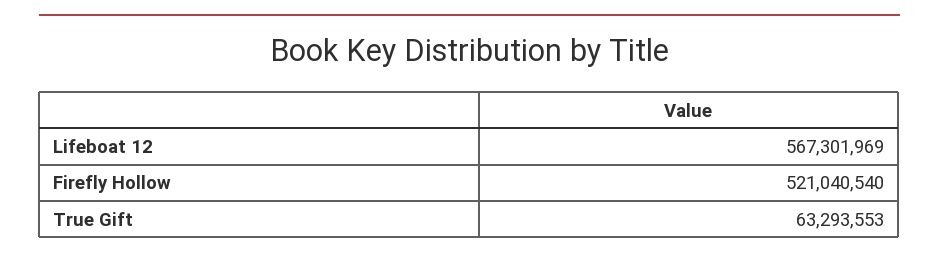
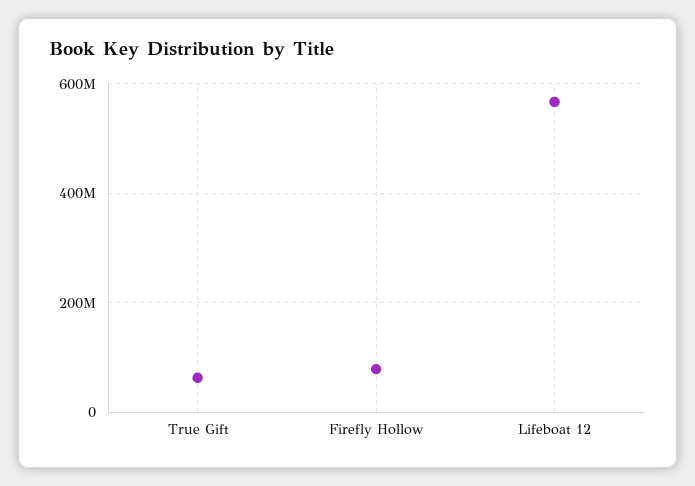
  {
    "Lifeboat 12": 567301969,
-   "Firefly Hollow": 521040540,
+   "Firefly Hollow": 80000000,
    "True Gift": 63293553
  }

